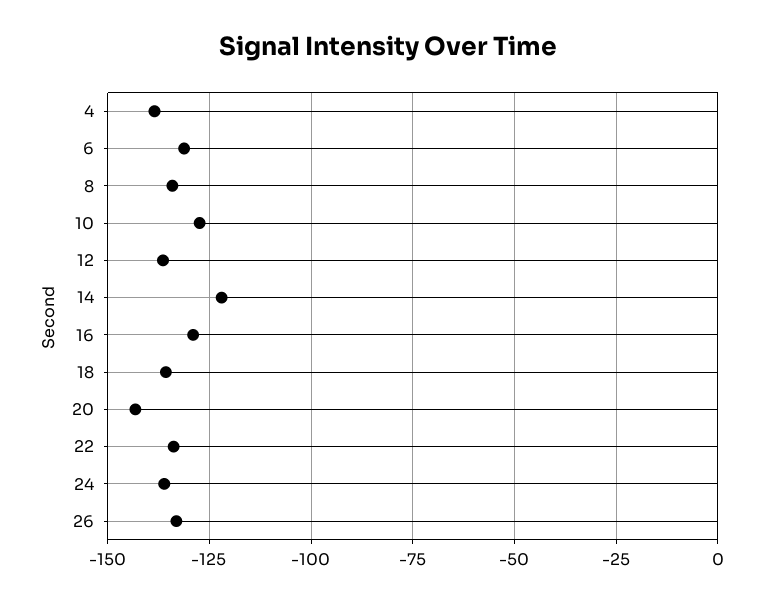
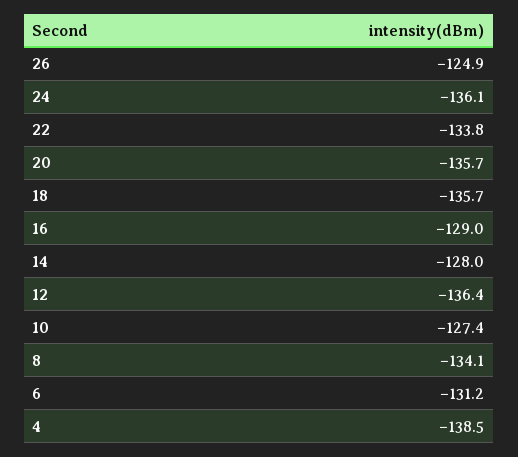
  {
    "4": -138.5,
    "6": -131.2,
    "8": -134.1,
    "10": -127.4,
    "12": -136.4,
-   "14": -122.5,
+   "14": -128,
    "16": -129,
    "18": -135.7,
-   "20": -142.5,
+   "20": -135.7,
    "22": -133.8,
    "24": -136.1,
-   "26": -132.5
+   "26": -124.9
  }

